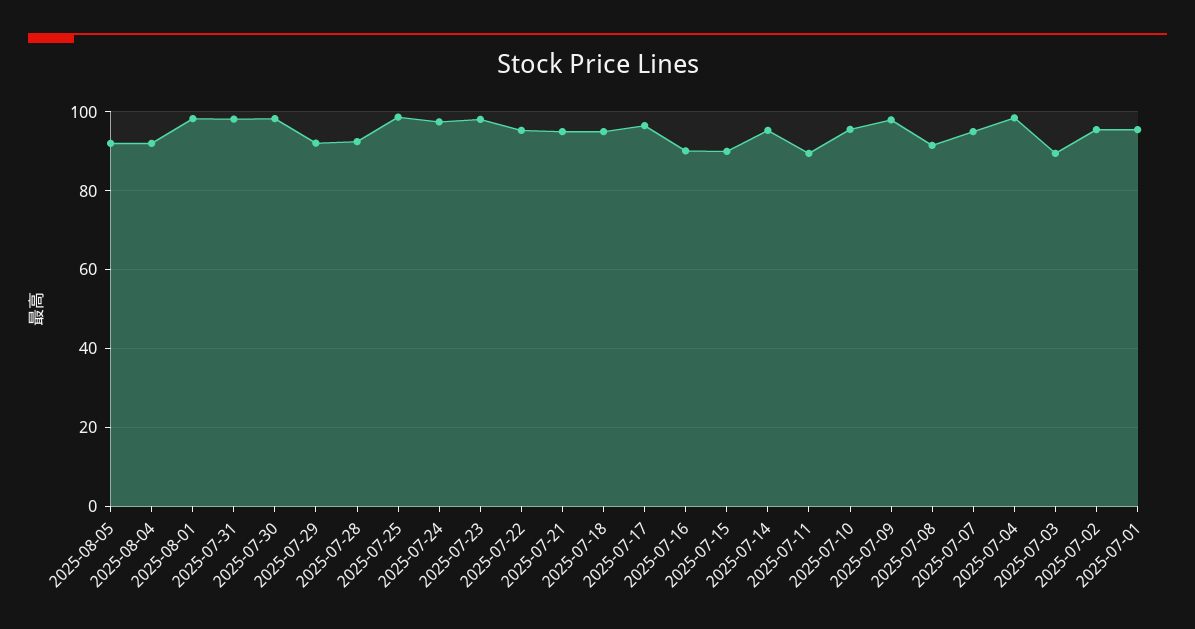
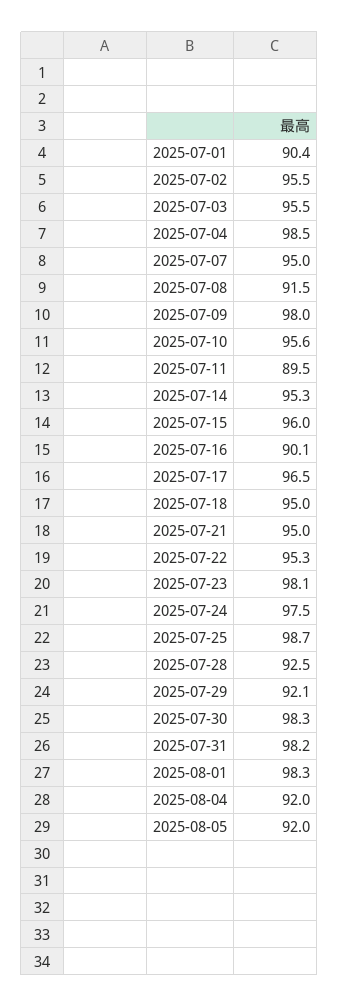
  {
    "2025-08-05": 92,
    "2025-08-04": 92,
    "2025-08-01": 98.3,
    "2025-07-31": 98.2,
    "2025-07-30": 98.3,
    "2025-07-29": 92.1,
    "2025-07-28": 92.5,
    "2025-07-25": 98.7,
    "2025-07-24": 97.5,
    "2025-07-23": 98.1,
    "2025-07-22": 95.3,
    "2025-07-21": 95,
    "2025-07-18": 95,
    "2025-07-17": 96.5,
    "2025-07-16": 90.1,
-   "2025-07-15": 90,
+   "2025-07-15": 96,
    "2025-07-14": 95.3,
    "2025-07-11": 89.5,
    "2025-07-10": 95.6,
    "2025-07-09": 98,
    "2025-07-08": 91.5,
    "2025-07-07": 95,
    "2025-07-04": 98.5,
-   "2025-07-03": 90,
+   "2025-07-03": 95.5,
    "2025-07-02": 95.5,
-   "2025-07-01": 96
+   "2025-07-01": 90.4
  }

